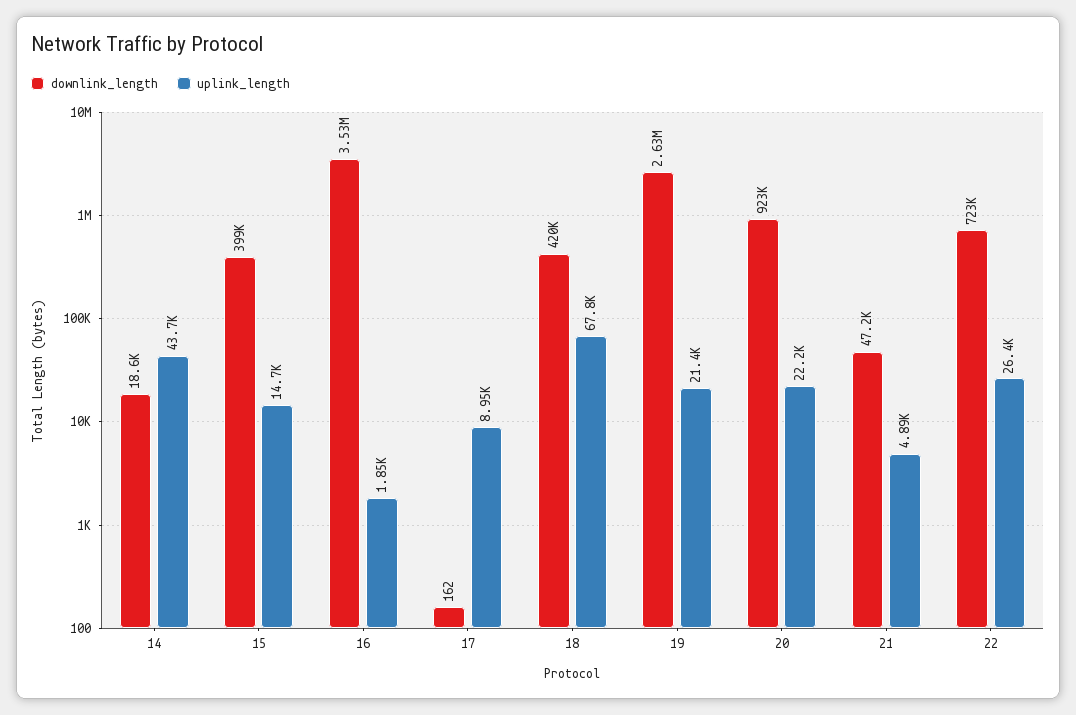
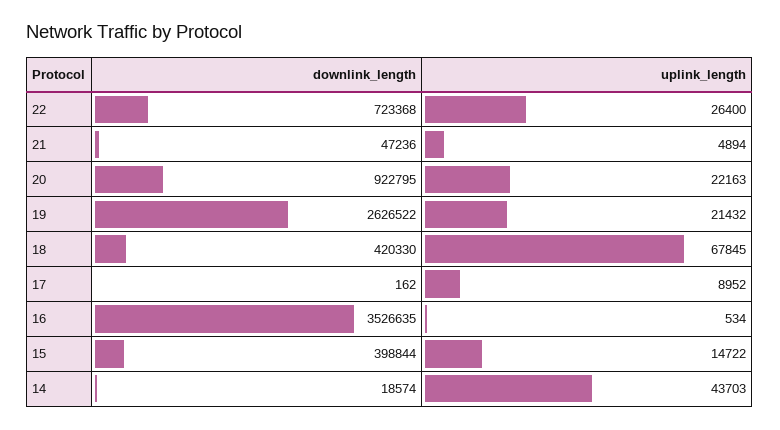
  {
    "downlink_length": {
      "14": 18574,
      "15": 398844,
      "16": 3526635,
      "17": 162,
      "18": 420330,
      "19": 2626522,
      "20": 922795,
      "21": 47236,
      "22": 723368
    },
    "uplink_length": {
      "14": 43703,
      "15": 14722,
-     "16": 1850,
+     "16": 534,
      "17": 8952,
      "18": 67845,
      "19": 21432,
      "20": 22163,
      "21": 4894,
      "22": 26400
    }
  }

